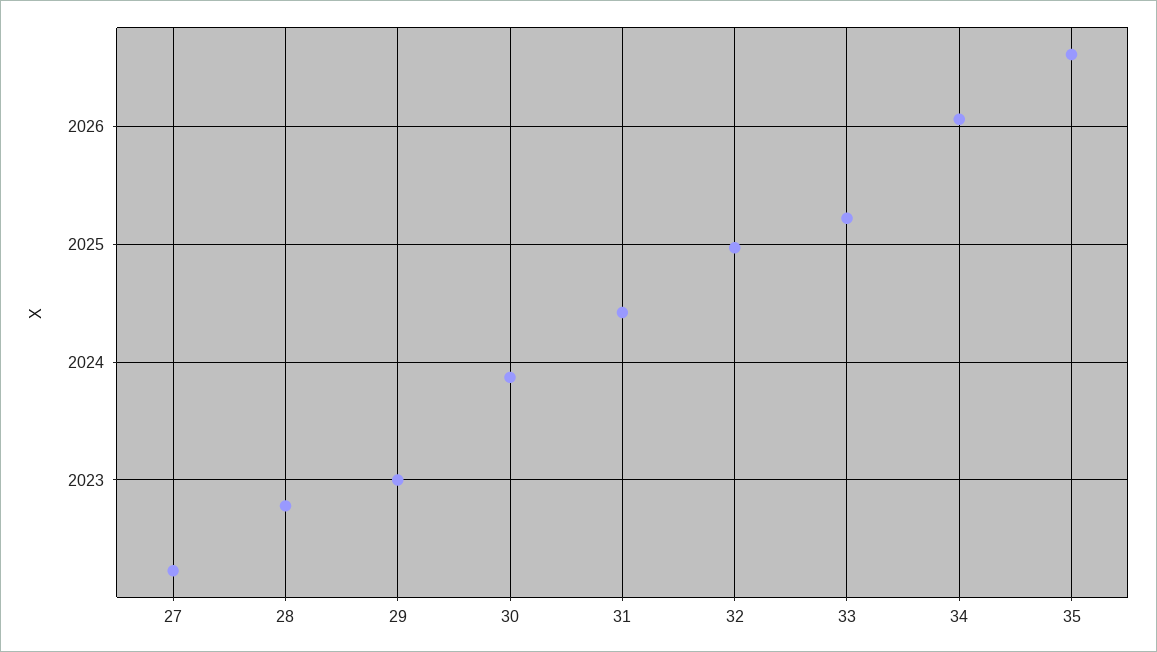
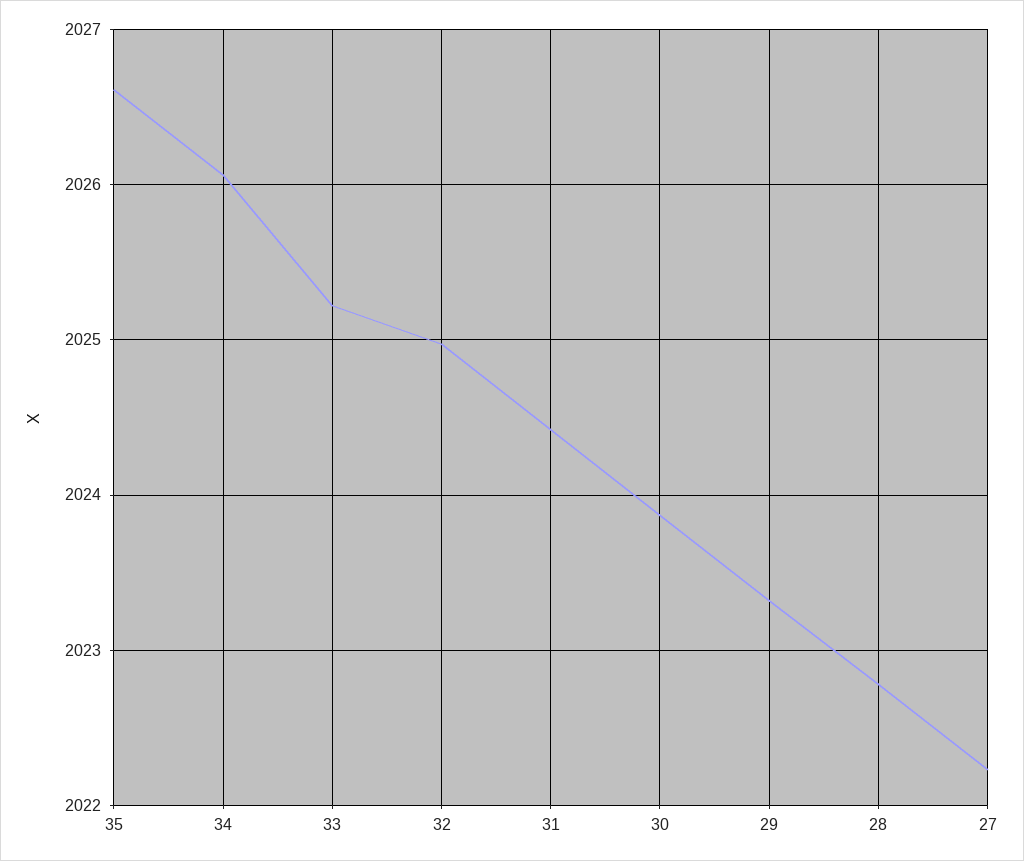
  {
    "27": 2022.2,
    "28": 2022.8,
-   "29": 2023,
+   "29": 2023.3,
    "30": 2023.9,
    "31": 2024.4,
    "32": 2025,
    "33": 2025.2,
    "34": 2026.1,
    "35": 2026.6
  }

